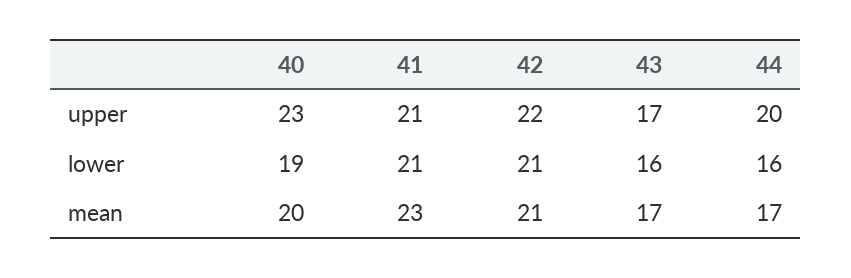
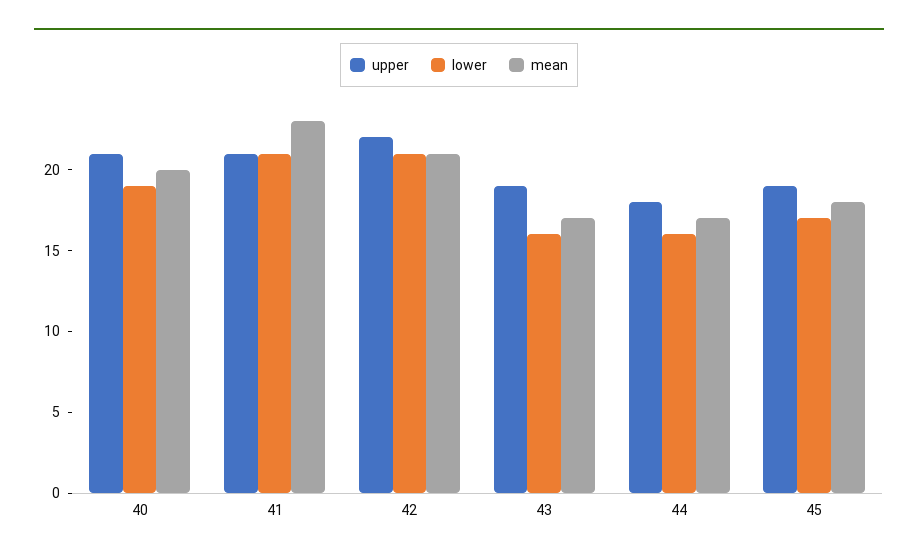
  {
    "upper": {
-     "40": 23,
+     "40": 21,
      "41": 21,
      "42": 22,
-     "43": 17,
+     "43": 19,
-     "44": 20
+     "44": 18,
+     "45": 19
    },
    "lower": {
      "40": 19,
      "41": 21,
      "42": 21,
      "43": 16,
-     "44": 16
+     "44": 16,
+     "45": 17
    },
    "mean": {
      "40": 20,
      "41": 23,
      "42": 21,
      "43": 17,
-     "44": 17
+     "44": 17,
+     "45": 18
    }
  }

